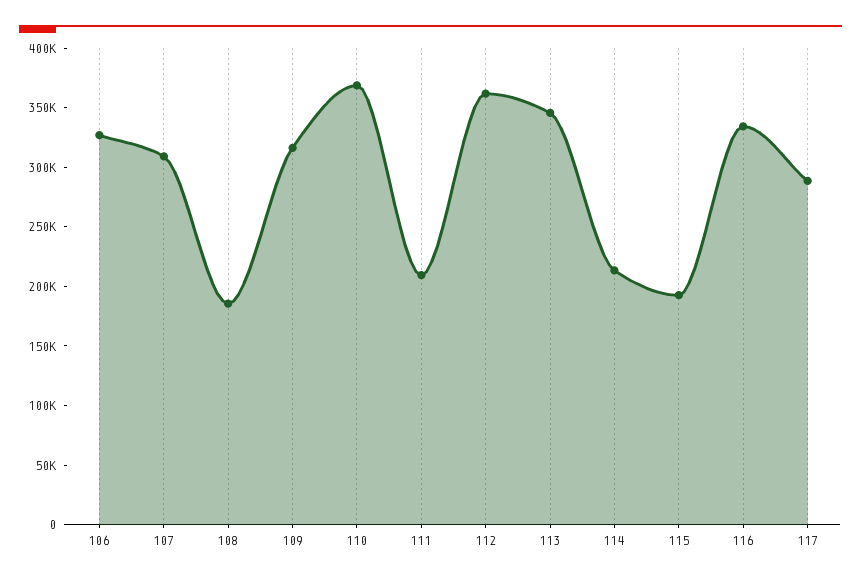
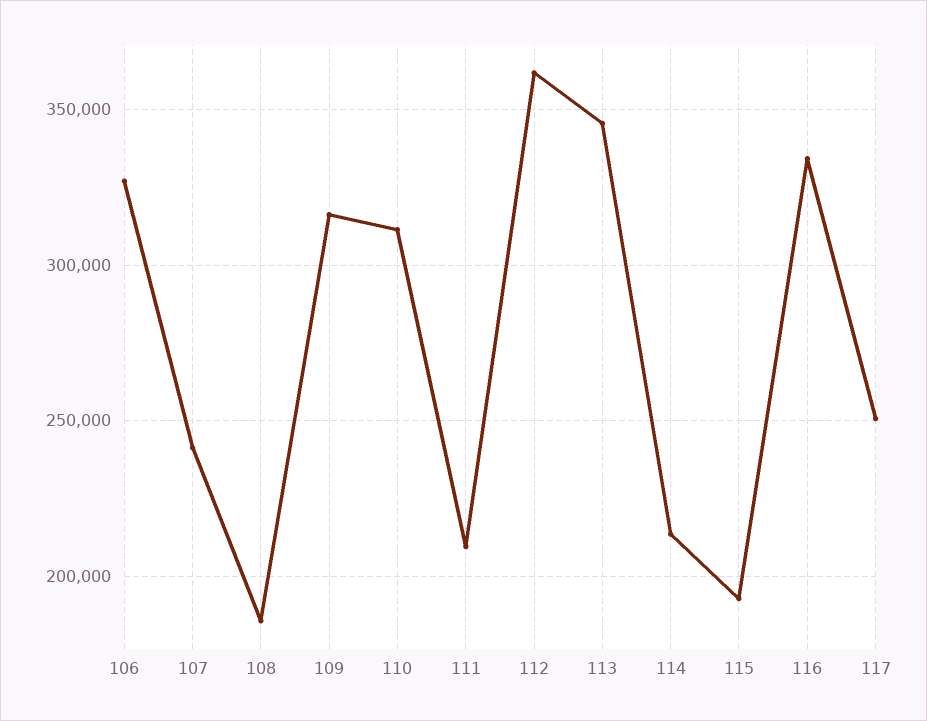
  {
    "106": 325000,
-   "107": 310000,
+   "107": 240000,
    "108": 185000,
    "109": 315000,
-   "110": 370000,
+   "110": 310000,
    "111": 210000,
    "112": 360000,
    "113": 345000,
    "114": 215000,
    "115": 195000,
    "116": 335000,
-   "117": 290000
+   "117": 250000
  }

